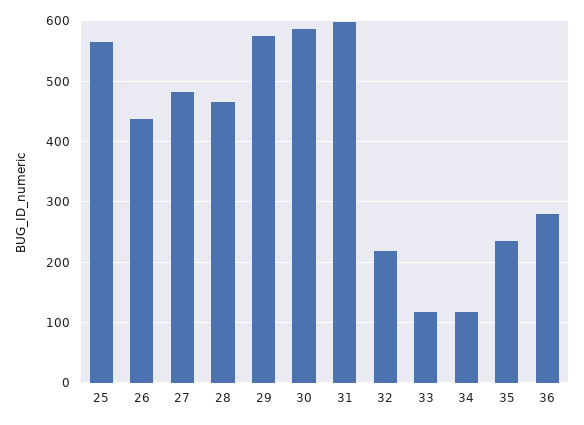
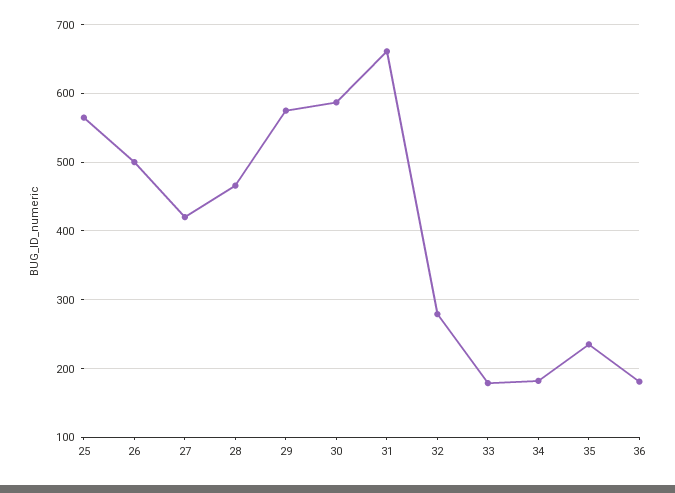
  {
    "25": 570,
-   "26": 440,
+   "26": 500,
-   "27": 480,
+   "27": 420,
    "28": 470,
    "29": 580,
    "30": 590,
-   "31": 600,
+   "31": 660,
-   "32": 220,
+   "32": 280,
-   "33": 120,
+   "33": 180,
-   "34": 120,
+   "34": 180,
    "35": 240,
-   "36": 280
+   "36": 180
  }

